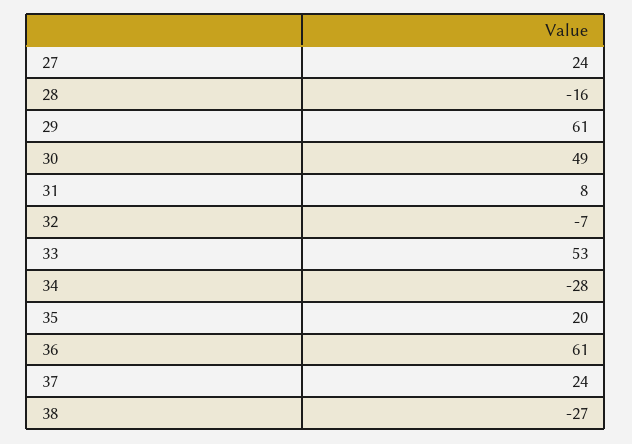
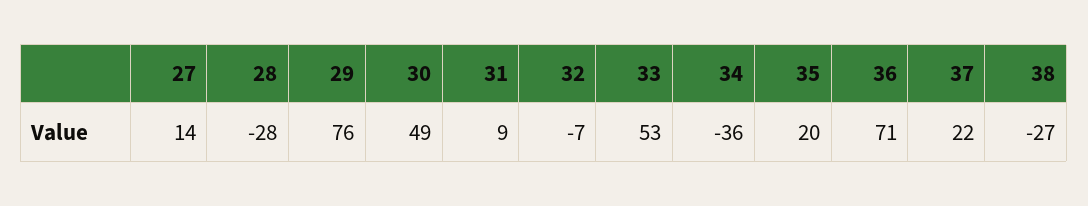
  {
-   "27": 24,
+   "27": 14,
-   "28": -16,
+   "28": -28,
-   "29": 61,
+   "29": 76,
    "30": 49,
-   "31": 8,
+   "31": 9,
    "32": -7,
    "33": 53,
-   "34": -28,
+   "34": -36,
    "35": 20,
-   "36": 61,
+   "36": 71,
-   "37": 24,
+   "37": 22,
    "38": -27
  }

